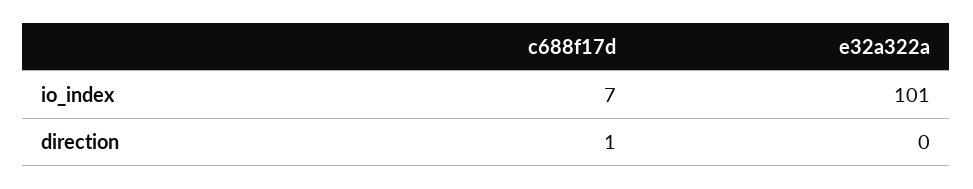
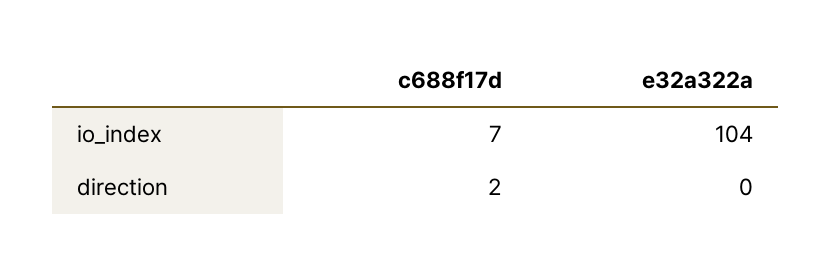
  {
    "c688f17d": {
      "io_index": 7,
-     "direction": 1
+     "direction": 2
    },
    "e32a322a": {
-     "io_index": 101,
+     "io_index": 104,
      "direction": 0
    }
  }

